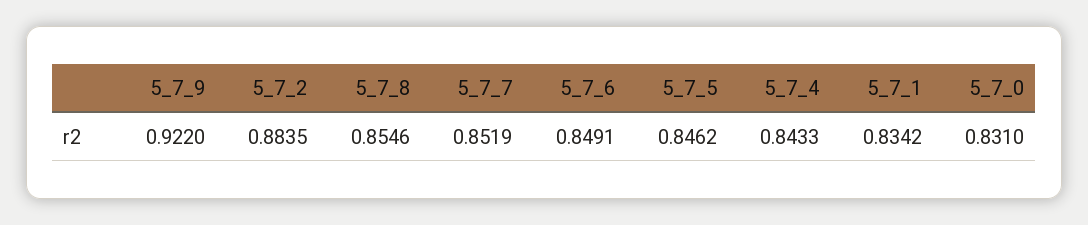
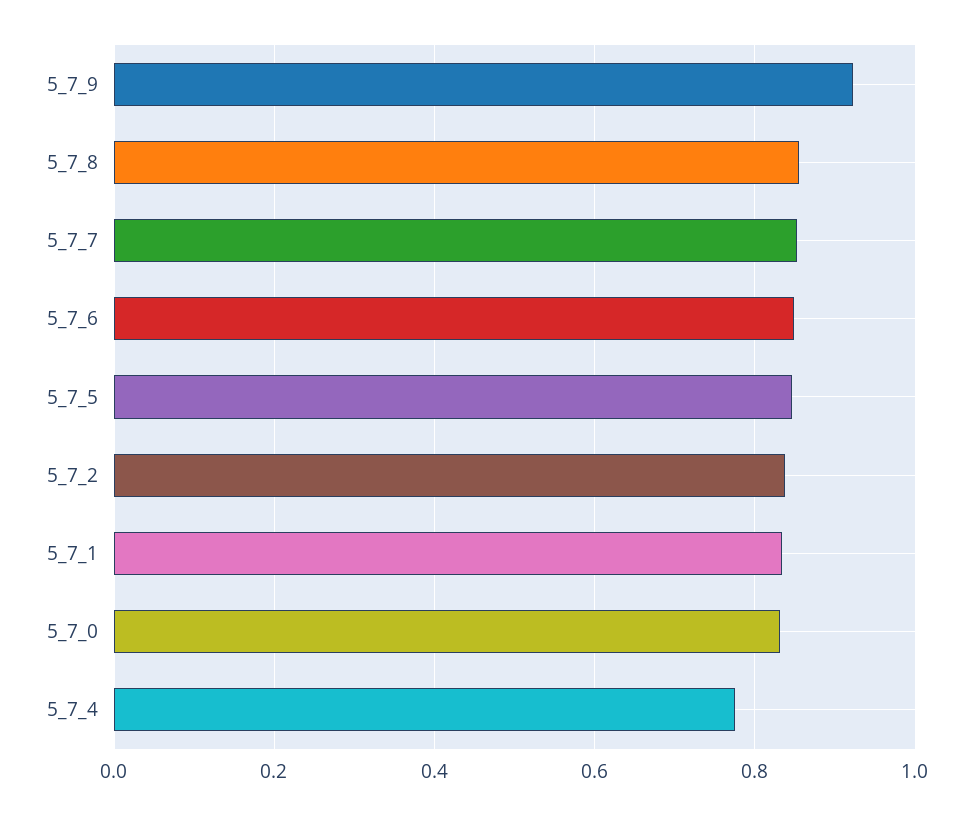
  {
    "5_7_9": 0.922,
-   "5_7_2": 0.8835,
+   "5_7_2": 0.84,
    "5_7_8": 0.8546,
    "5_7_7": 0.8519,
    "5_7_6": 0.8491,
    "5_7_5": 0.8462,
-   "5_7_4": 0.8433,
+   "5_7_4": 0.78,
    "5_7_1": 0.8342,
    "5_7_0": 0.831
  }

